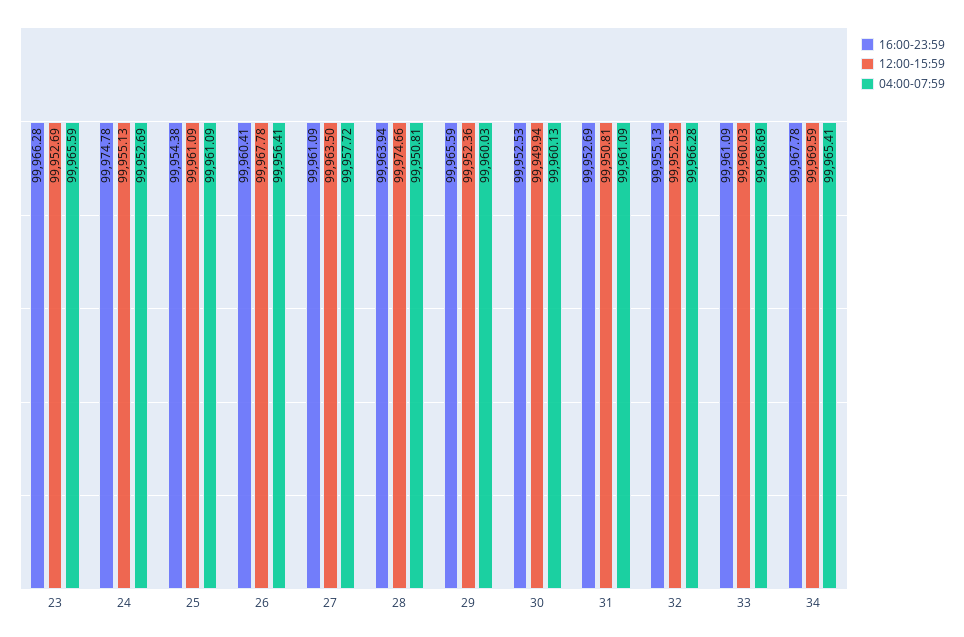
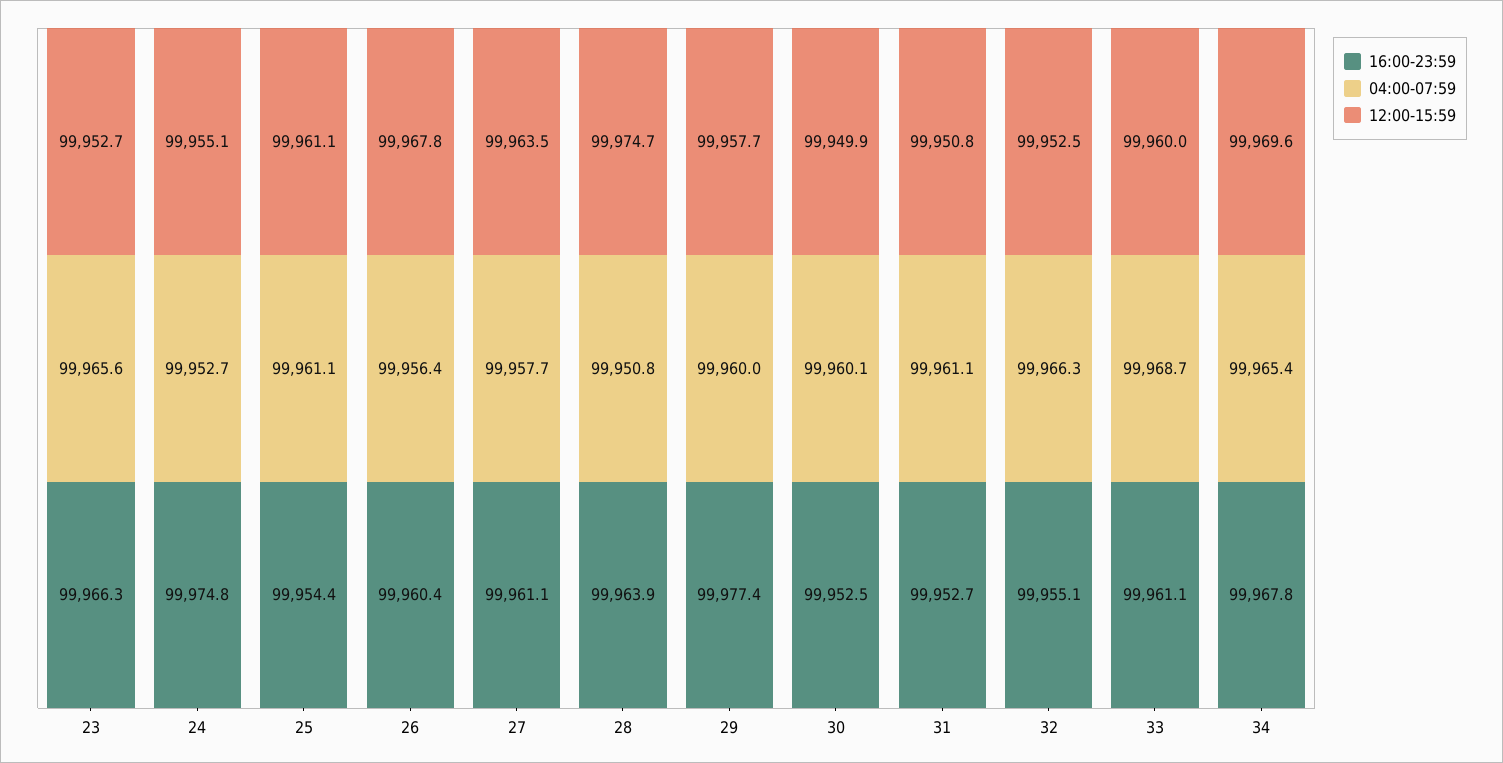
  {
    "16:00-23:59": {
      "23": 99966.28,
      "24": 99974.78,
      "25": 99954.38,
      "26": 99960.41,
      "27": 99961.09,
      "28": 99963.94,
-     "29": 99965.59,
+     "29": 99977.4,
      "30": 99952.53,
      "31": 99952.69,
      "32": 99955.13,
      "33": 99961.09,
      "34": 99967.78
    },
    "12:00-15:59": {
      "23": 99952.69,
      "24": 99955.13,
      "25": 99961.09,
      "26": 99967.78,
      "27": 99963.5,
      "28": 99974.66,
-     "29": 99952.36,
+     "29": 99957.7,
      "30": 99949.94,
      "31": 99950.81,
      "32": 99952.53,
      "33": 99960.03,
      "34": 99969.59
    },
    "04:00-07:59": {
      "23": 99965.59,
      "24": 99952.69,
      "25": 99961.09,
      "26": 99956.41,
      "27": 99957.72,
      "28": 99950.81,
      "29": 99960.03,
      "30": 99960.13,
      "31": 99961.09,
      "32": 99966.28,
      "33": 99968.69,
      "34": 99965.41
    }
  }

